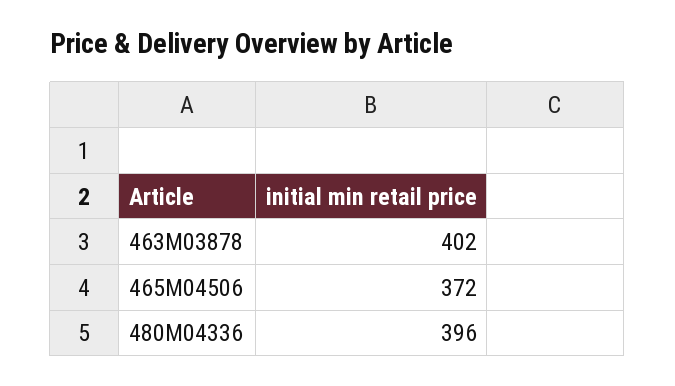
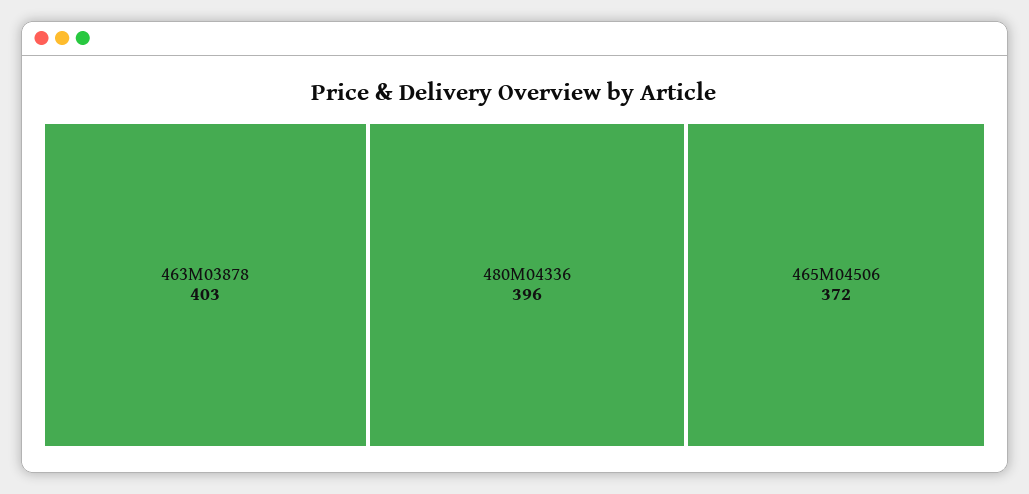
  {
-   "463M03878": 402,
+   "463M03878": 403,
    "465M04506": 372,
    "480M04336": 396
  }

